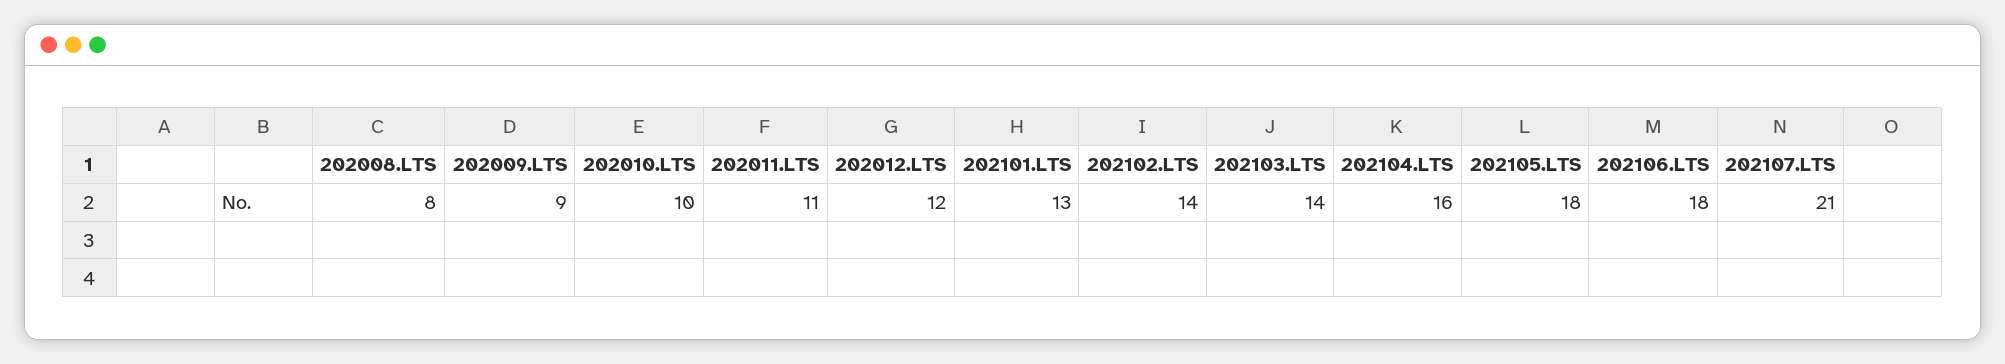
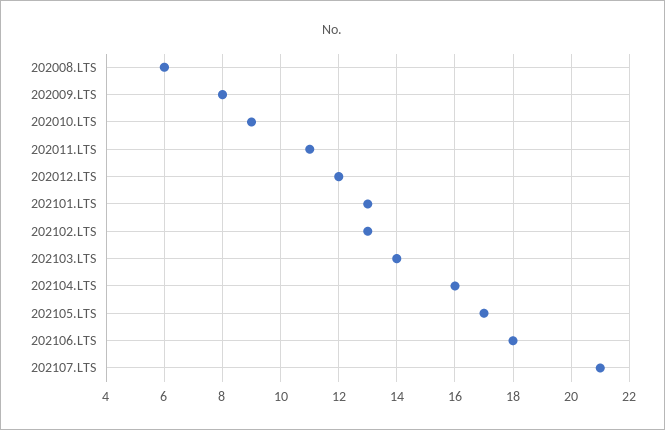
  {
-   "202008.LTS": 8,
+   "202008.LTS": 6,
-   "202009.LTS": 9,
+   "202009.LTS": 8,
-   "202010.LTS": 10,
+   "202010.LTS": 9,
    "202011.LTS": 11,
    "202012.LTS": 12,
    "202101.LTS": 13,
-   "202102.LTS": 14,
+   "202102.LTS": 13,
    "202103.LTS": 14,
    "202104.LTS": 16,
-   "202105.LTS": 18,
+   "202105.LTS": 17,
    "202106.LTS": 18,
    "202107.LTS": 21
  }

